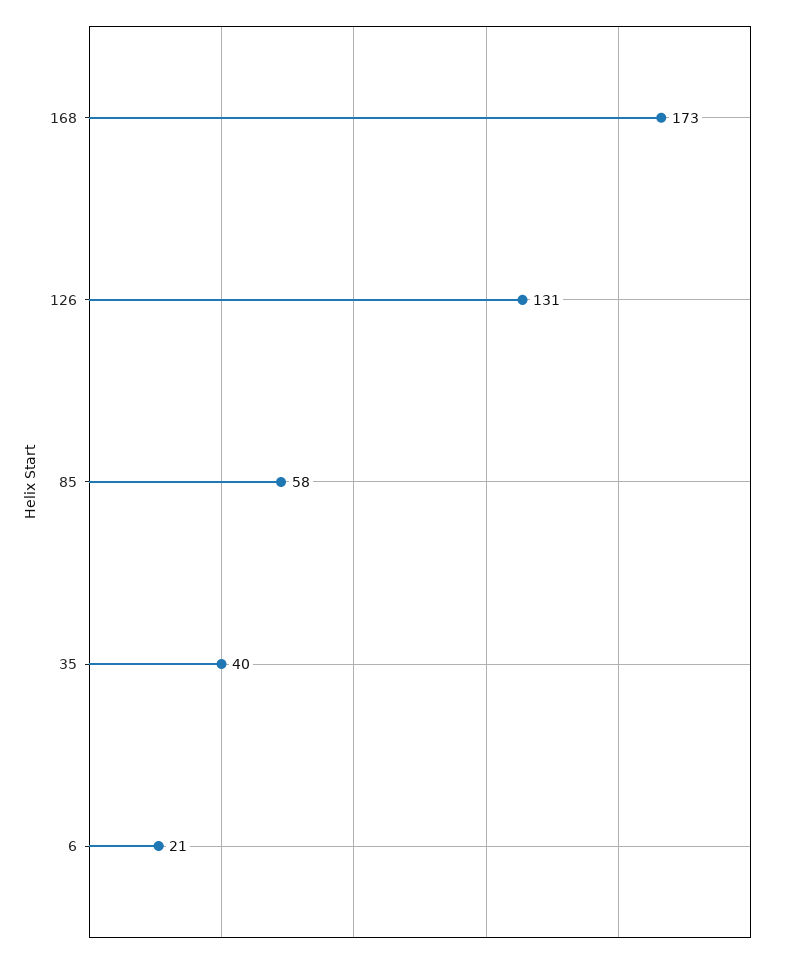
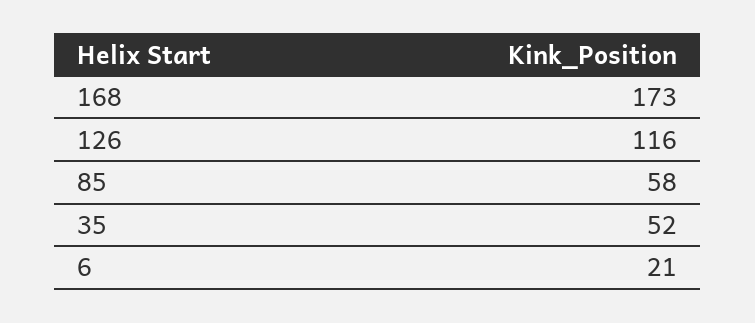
  {
    "168": 173,
-   "126": 131,
+   "126": 116,
    "85": 58,
-   "35": 40,
+   "35": 52,
    "6": 21
  }

